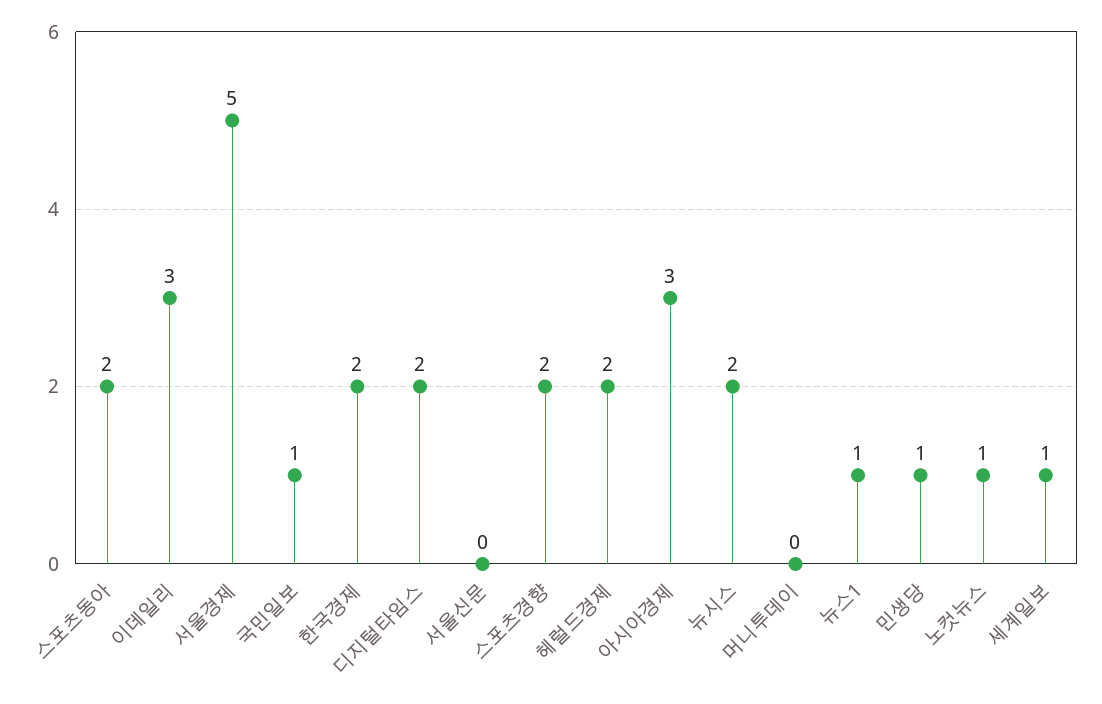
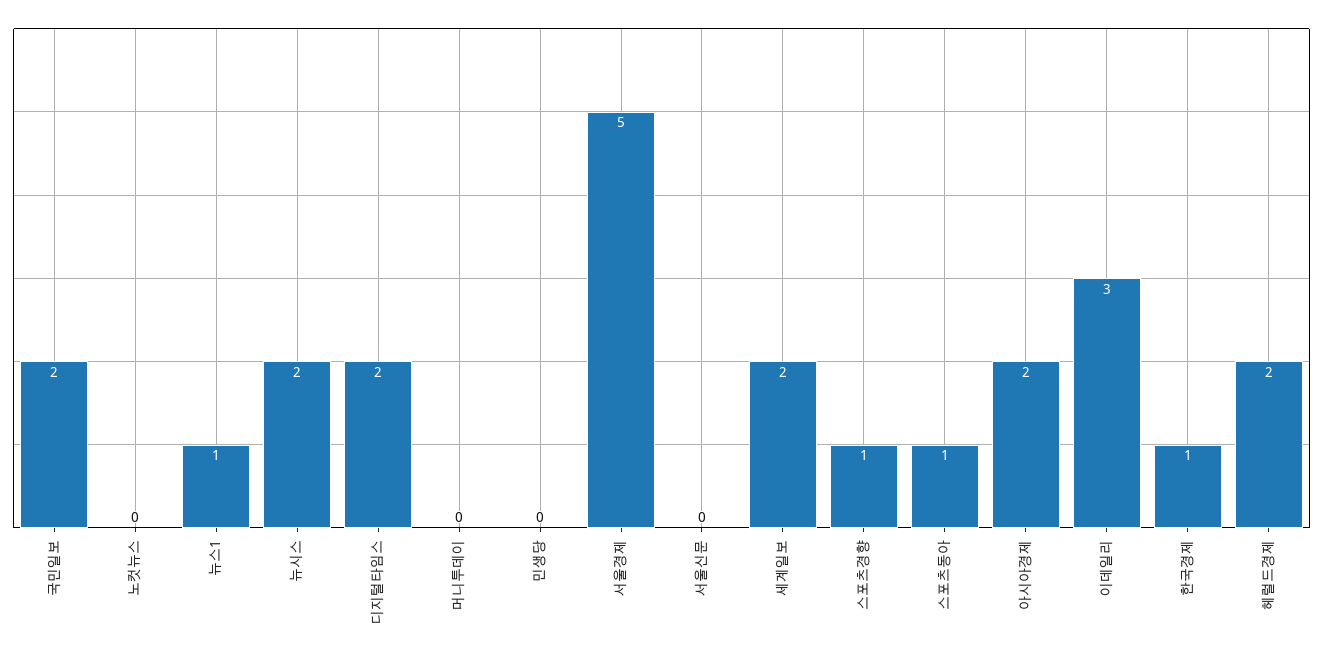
  {
-   "스포츠동아": 2,
+   "스포츠동아": 1,
    "이데일리": 3,
    "서울경제": 5,
-   "국민일보": 1,
+   "국민일보": 2,
-   "한국경제": 2,
+   "한국경제": 1,
    "디지털타임스": 2,
    "서울신문": 0,
-   "스포츠경향": 2,
+   "스포츠경향": 1,
    "헤럴드경제": 2,
-   "아시아경제": 3,
+   "아시아경제": 2,
    "뉴시스": 2,
    "머니투데이": 0,
    "뉴스1": 1,
-   "민생당": 1,
+   "민생당": 0,
-   "노컷뉴스": 1,
+   "노컷뉴스": 0,
-   "세계일보": 1
+   "세계일보": 2
  }

